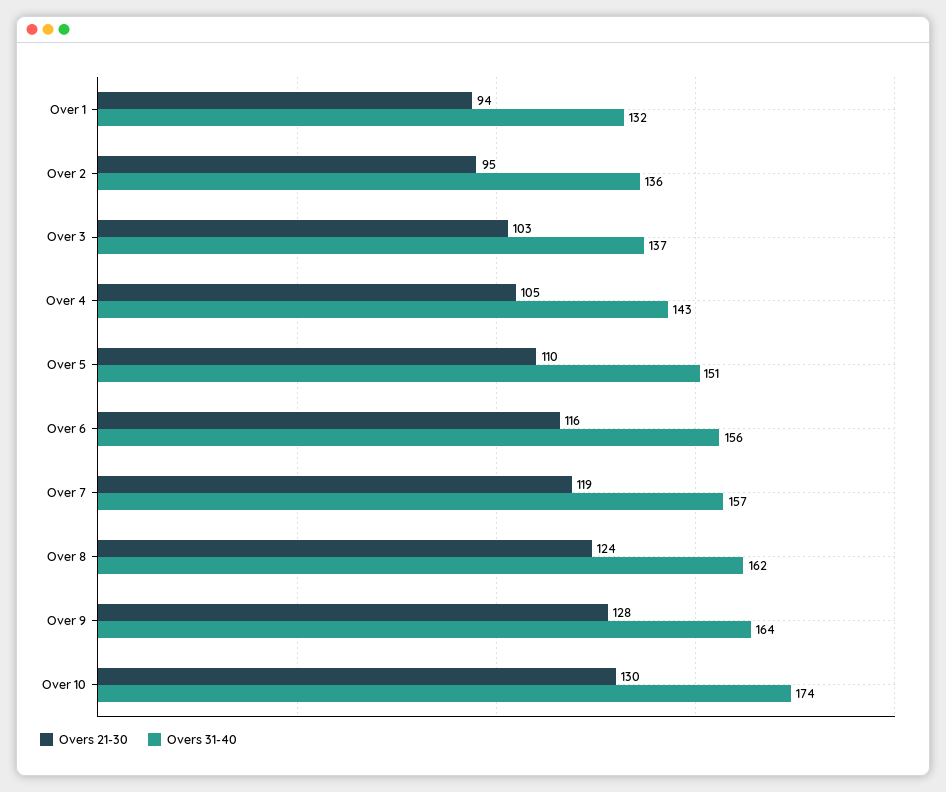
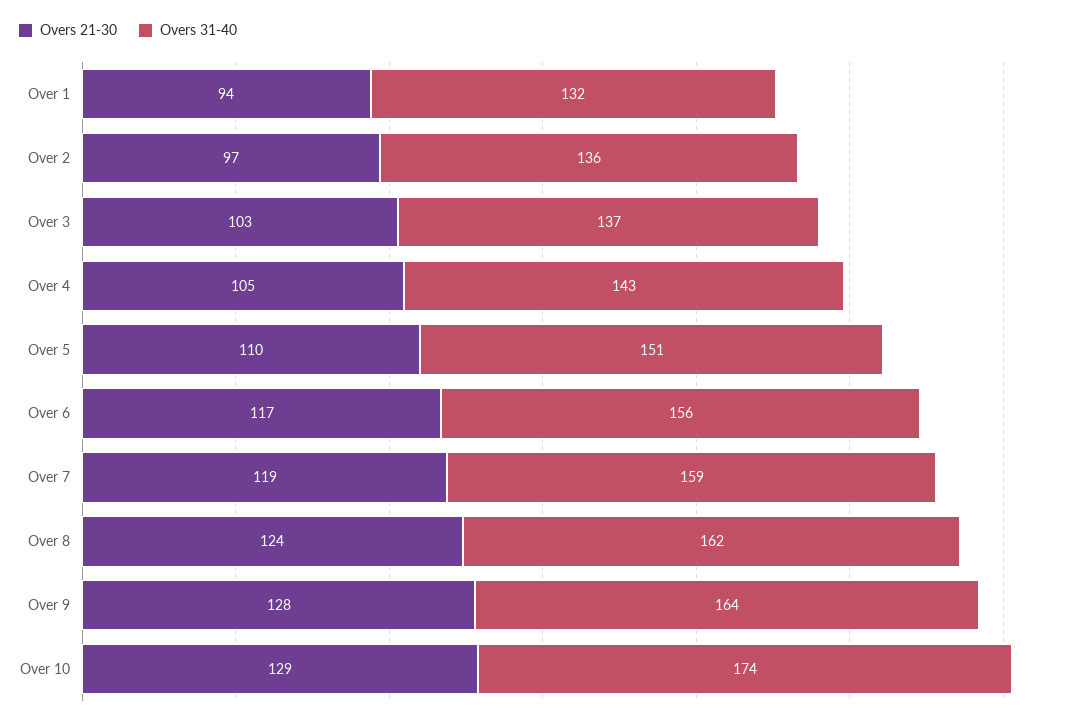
  {
    "Overs 21-30": {
      "Over 1": 94,
-     "Over 2": 95,
+     "Over 2": 97,
      "Over 3": 103,
      "Over 4": 105,
      "Over 5": 110,
-     "Over 6": 116,
+     "Over 6": 117,
      "Over 7": 119,
      "Over 8": 124,
      "Over 9": 128,
-     "Over 10": 130
+     "Over 10": 129
    },
    "Overs 31-40": {
      "Over 1": 132,
      "Over 2": 136,
      "Over 3": 137,
      "Over 4": 143,
      "Over 5": 151,
      "Over 6": 156,
-     "Over 7": 157,
+     "Over 7": 159,
      "Over 8": 162,
      "Over 9": 164,
      "Over 10": 174
    }
  }

